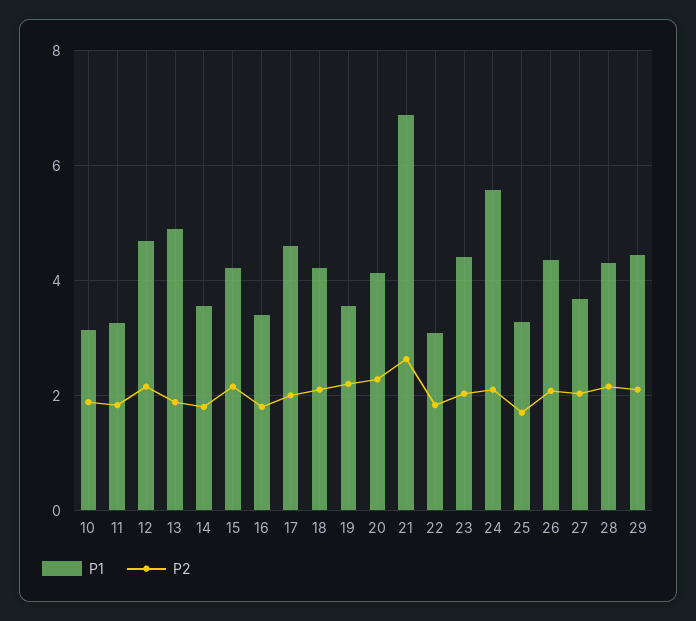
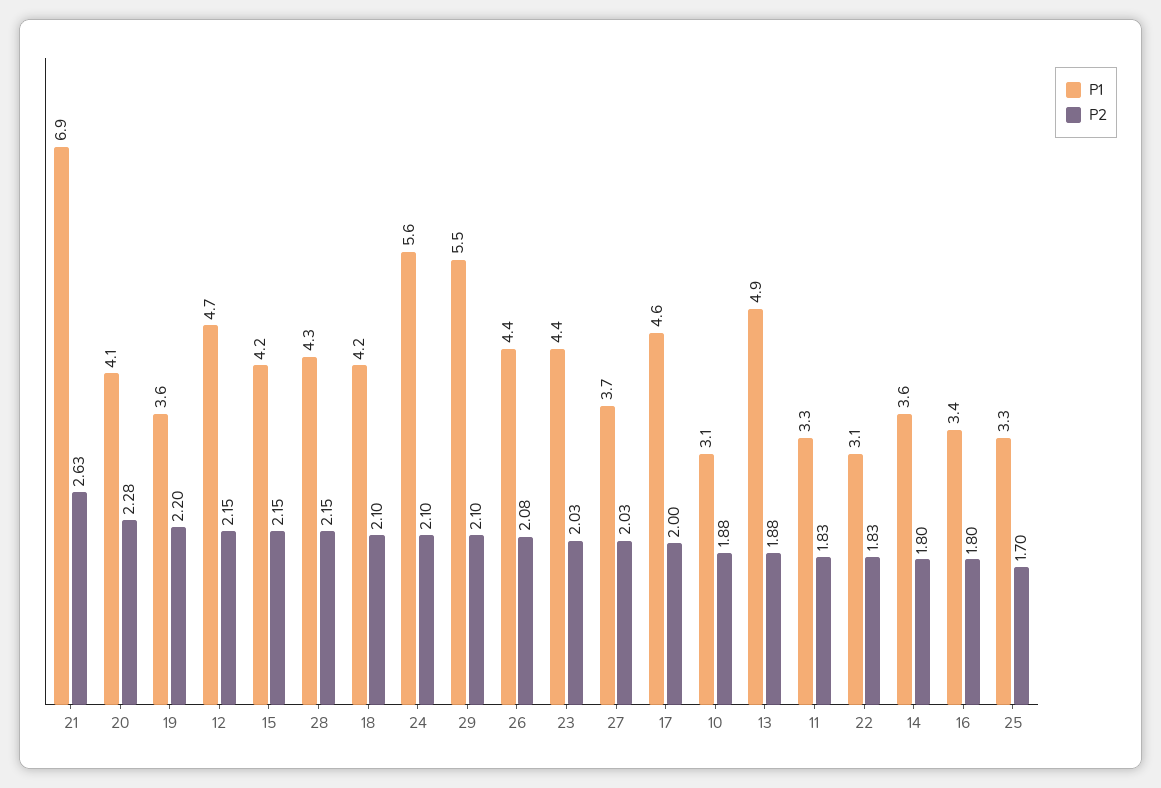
  {
    "P1": {
      "10": 3.1,
      "11": 3.3,
      "12": 4.7,
      "13": 4.9,
      "14": 3.6,
      "15": 4.2,
      "16": 3.4,
      "17": 4.6,
      "18": 4.2,
      "19": 3.6,
      "20": 4.1,
      "21": 6.9,
      "22": 3.1,
      "23": 4.4,
      "24": 5.6,
      "25": 3.3,
      "26": 4.4,
      "27": 3.7,
      "28": 4.3,
-     "29": 4.4
+     "29": 5.5
    },
    "P2": {
      "10": 1.88,
      "11": 1.83,
      "12": 2.15,
      "13": 1.88,
      "14": 1.8,
      "15": 2.15,
      "16": 1.8,
      "17": 2,
      "18": 2.1,
      "19": 2.2,
      "20": 2.28,
      "21": 2.63,
      "22": 1.83,
      "23": 2.03,
      "24": 2.1,
      "25": 1.7,
      "26": 2.08,
      "27": 2.03,
      "28": 2.15,
      "29": 2.1
    }
  }

